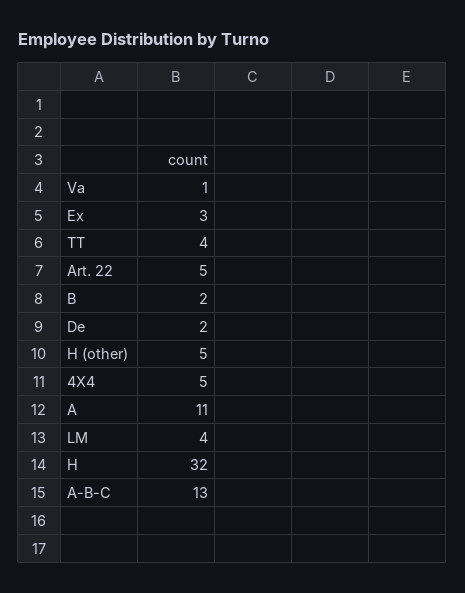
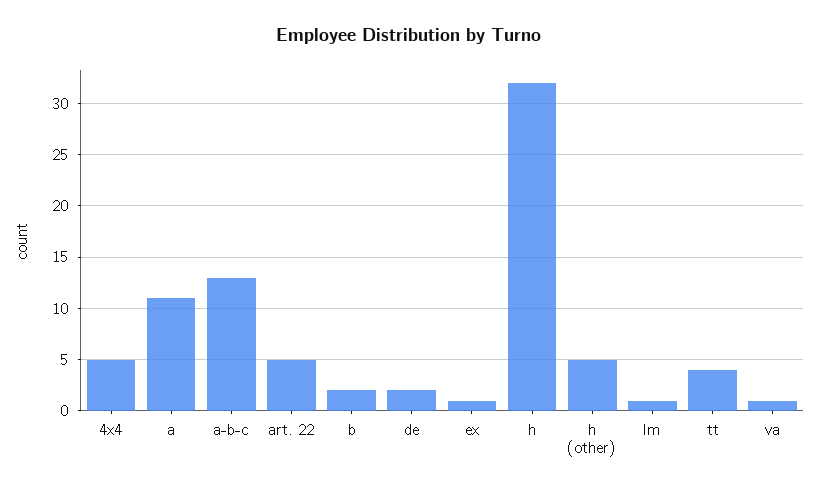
  {
    "Va": 1,
-   "Ex": 3,
+   "Ex": 1,
    "TT": 4,
    "Art. 22": 5,
    "B": 2,
    "De": 2,
    "H (other)": 5,
    "4X4": 5,
    "A": 11,
-   "LM": 4,
+   "LM": 1,
    "H": 32,
    "A-B-C": 13
  }

